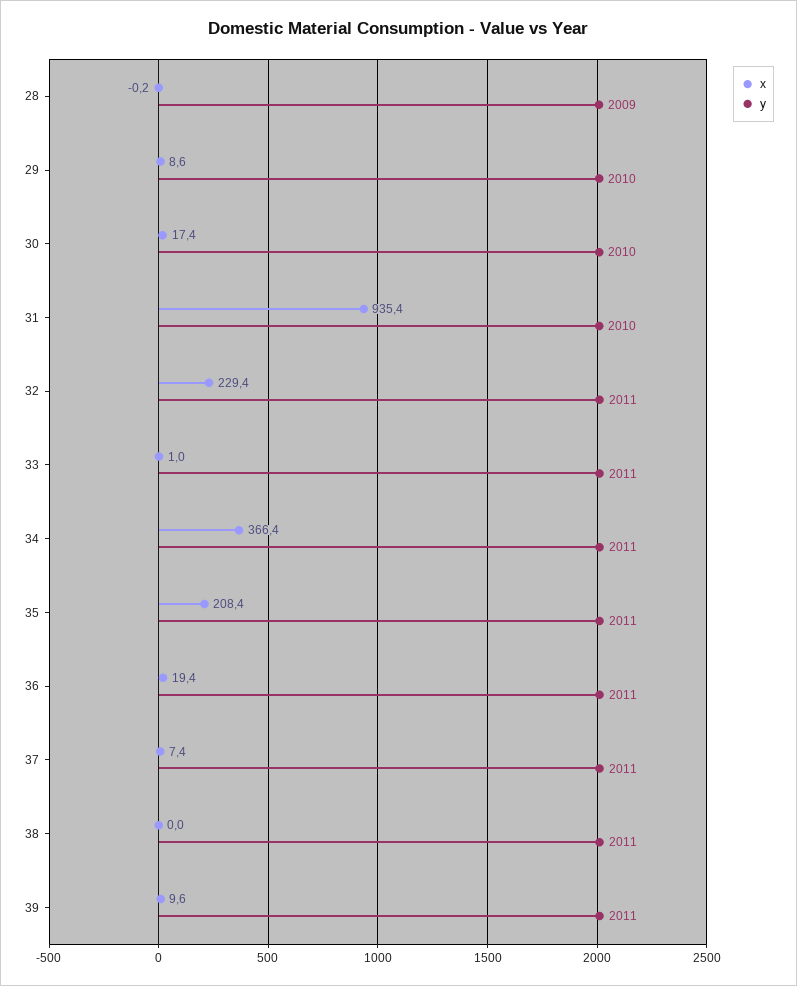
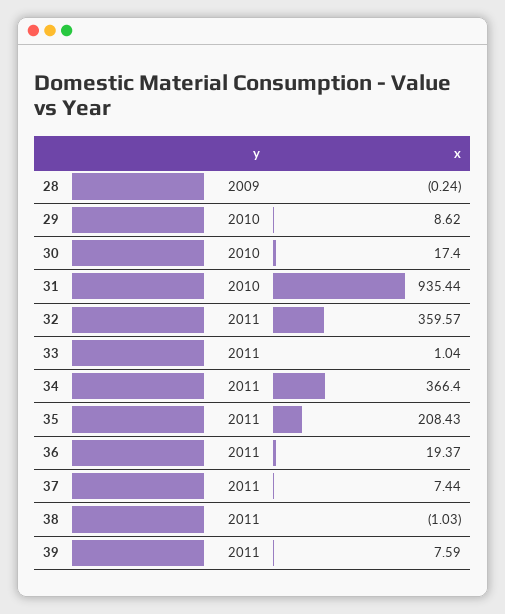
  {
    "x": {
      "28": -0.24,
      "29": 8.62,
      "30": 17.4,
      "31": 935.44,
-     "32": 229.4,
+     "32": 359.57,
      "33": 1.04,
      "34": 366.4,
      "35": 208.43,
      "36": 19.37,
      "37": 7.44,
-     "38": 0,
+     "38": -1.03,
-     "39": 9.6
+     "39": 7.59
    },
    "y": {
      "28": 2009,
      "29": 2010,
      "30": 2010,
      "31": 2010,
      "32": 2011,
      "33": 2011,
      "34": 2011,
      "35": 2011,
      "36": 2011,
      "37": 2011,
      "38": 2011,
      "39": 2011
    }
  }

